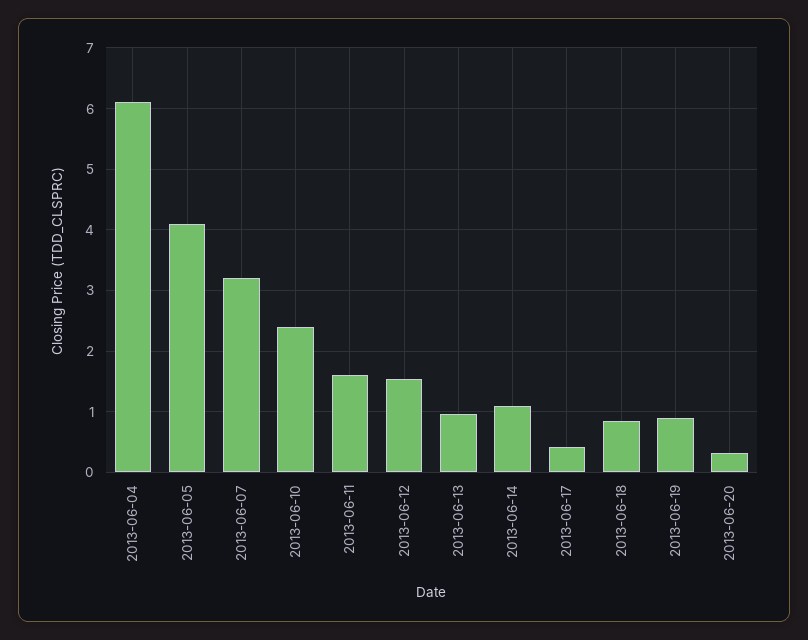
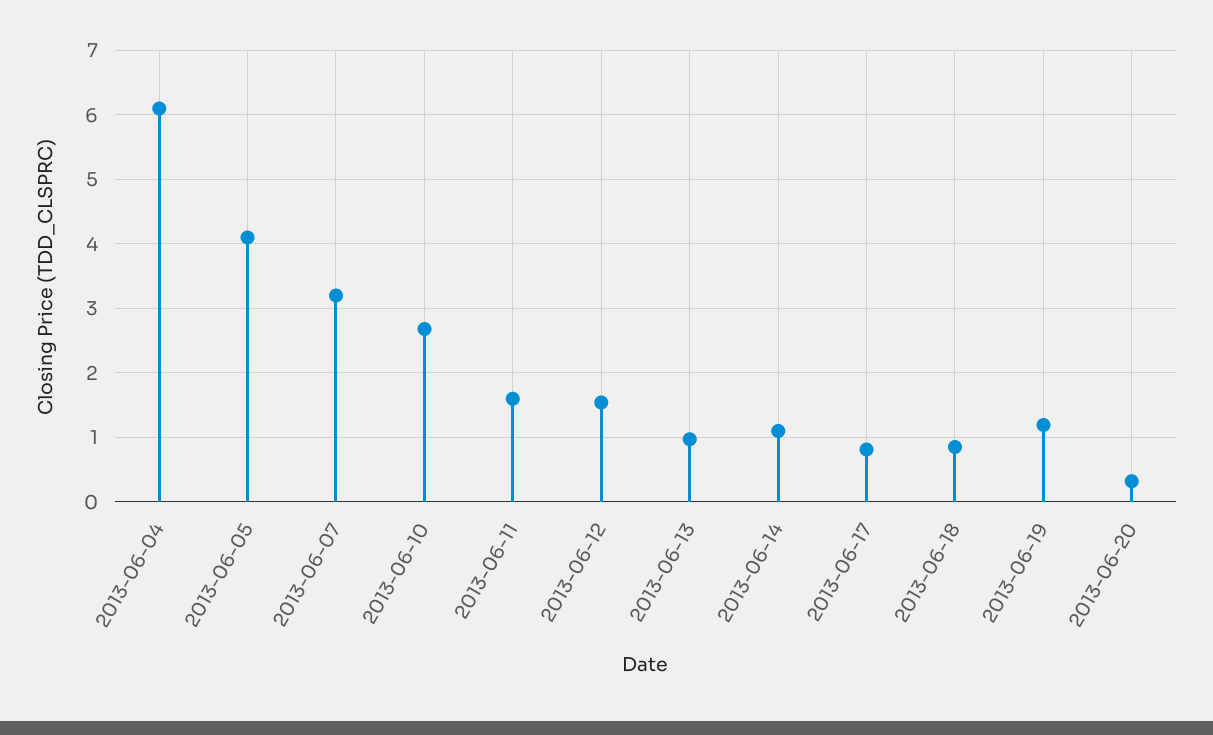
  {
    "2013-06-04": 6.1,
    "2013-06-05": 4.1,
    "2013-06-07": 3.2,
-   "2013-06-10": 2.4,
+   "2013-06-10": 2.7,
    "2013-06-11": 1.6,
    "2013-06-12": 1.5,
    "2013-06-13": 1,
    "2013-06-14": 1.1,
-   "2013-06-17": 0.4,
+   "2013-06-17": 0.8,
    "2013-06-18": 0.9,
-   "2013-06-19": 0.9,
+   "2013-06-19": 1.2,
    "2013-06-20": 0.3
  }

